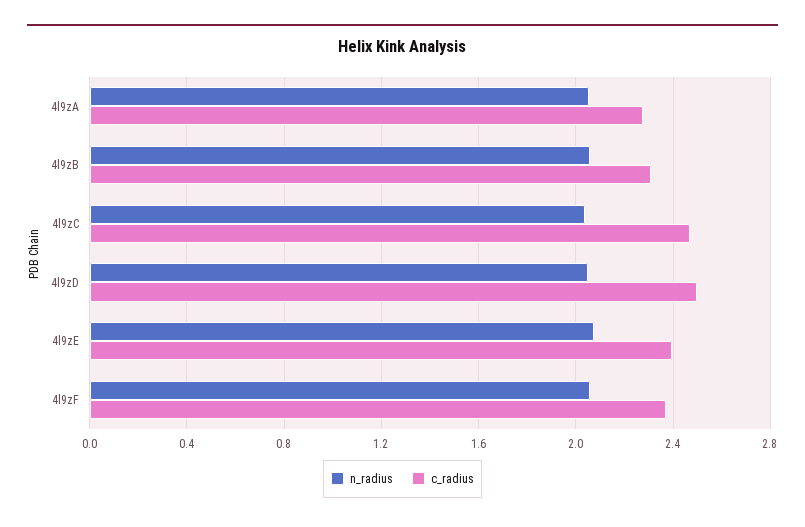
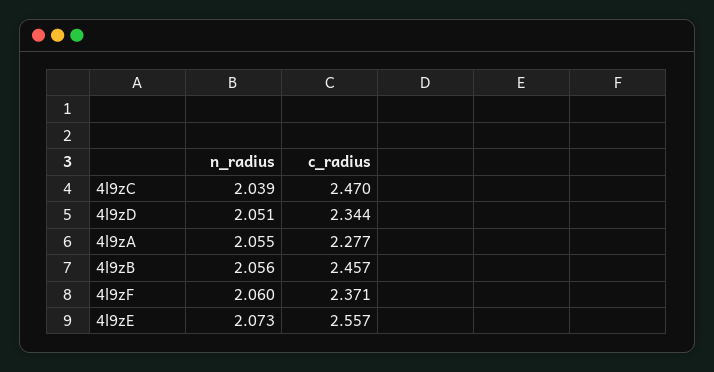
  {
    "n_radius": {
      "4l9zA": 2.055,
      "4l9zB": 2.056,
      "4l9zC": 2.039,
      "4l9zD": 2.051,
      "4l9zE": 2.073,
      "4l9zF": 2.06
    },
    "c_radius": {
      "4l9zA": 2.277,
-     "4l9zB": 2.3,
+     "4l9zB": 2.457,
      "4l9zC": 2.47,
-     "4l9zD": 2.5,
+     "4l9zD": 2.344,
-     "4l9zE": 2.4,
+     "4l9zE": 2.557,
      "4l9zF": 2.371
    }
  }

